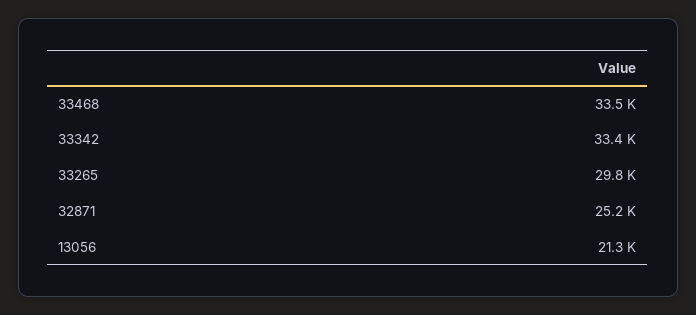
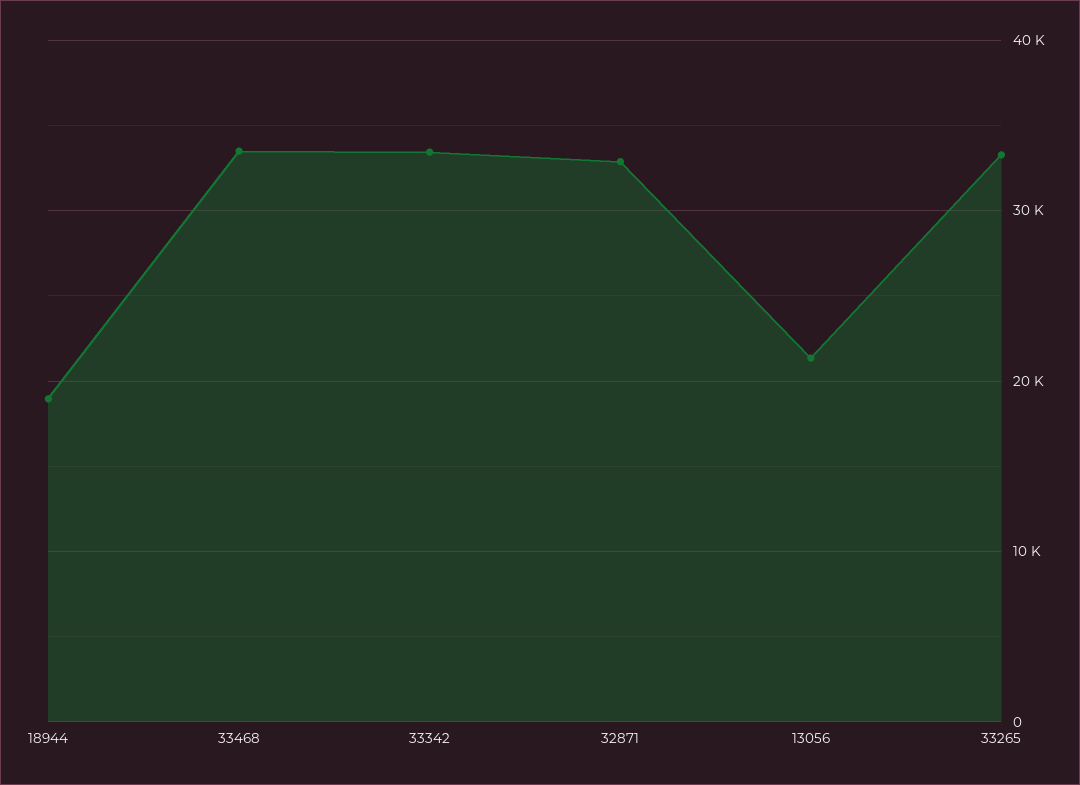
  {
    "33468": 33500,
    "33342": 33400,
-   "33265": 29800,
+   "33265": 33000,
-   "32871": 25200,
+   "32871": 33000,
-   "13056": 21300
+   "13056": 21300,
+   "18944": 19000
  }

